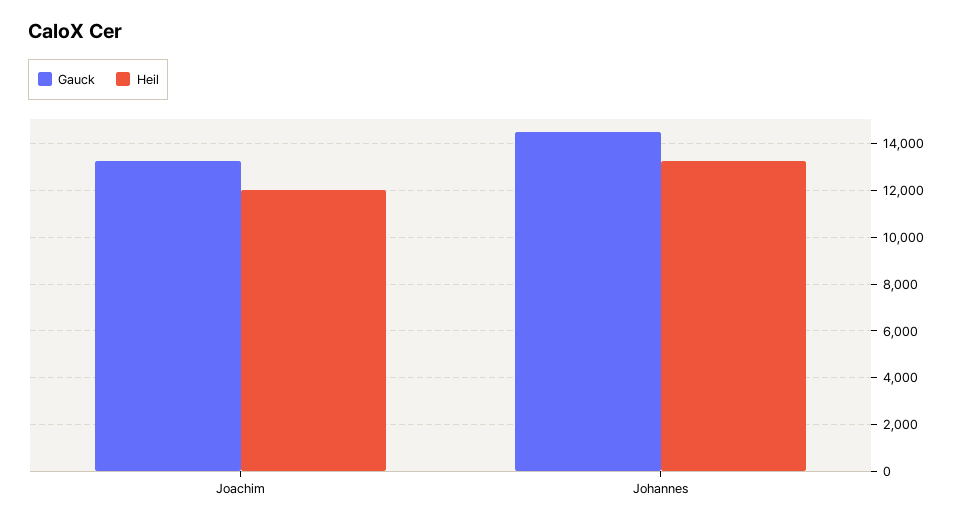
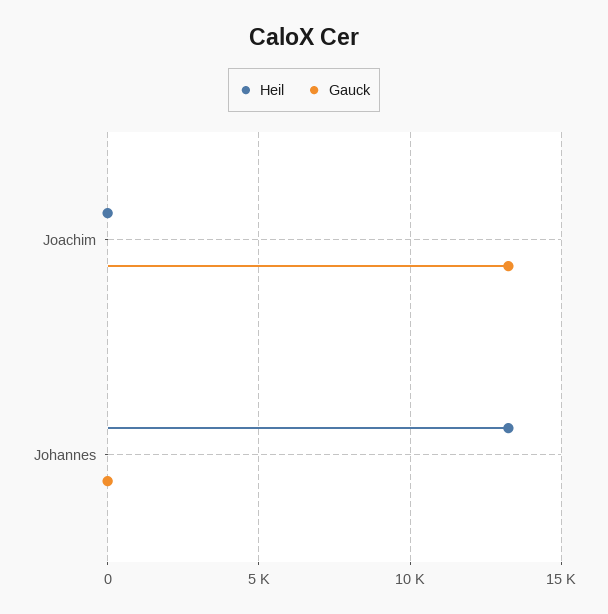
  {
    "Gauck": {
      "Joachim": 13000,
-     "Johannes": 14500
+     "Johannes": 0
    },
    "Heil": {
-     "Joachim": 12000,
+     "Joachim": 0,
      "Johannes": 13000
    }
  }

